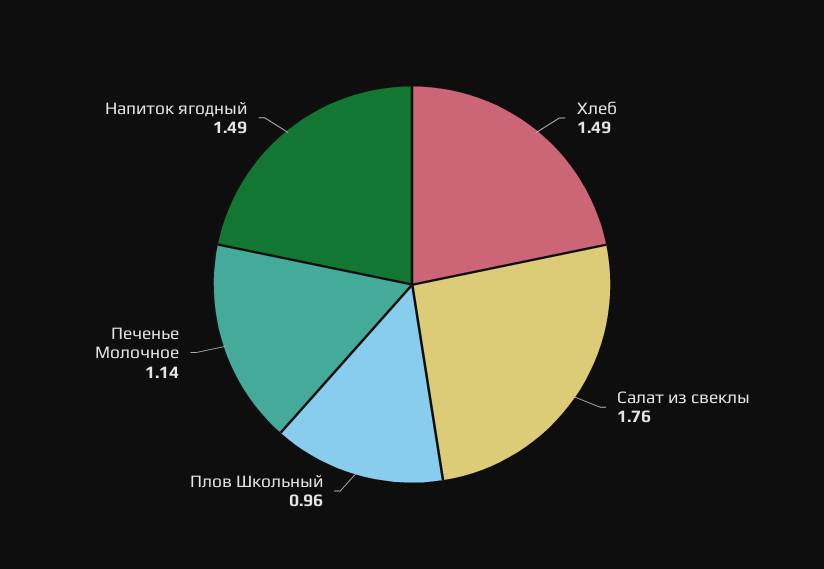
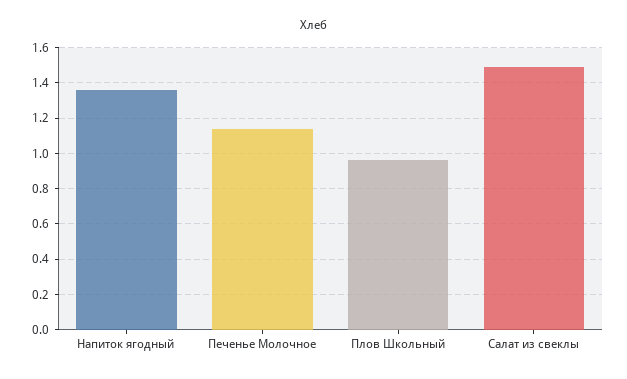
  {
-   "Хлеб": 1.49,
-   "Салат из свеклы": 1.76,
+   "Салат из свеклы": 1.5,
    "Плов Школьный": 0.96,
    "Печенье Молочное": 1.14,
-   "Напиток ягодный": 1.49
+   "Напиток ягодный": 1.35
  }

